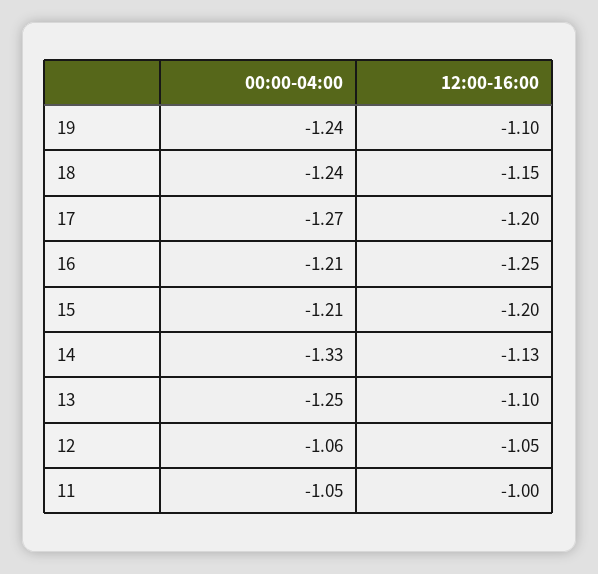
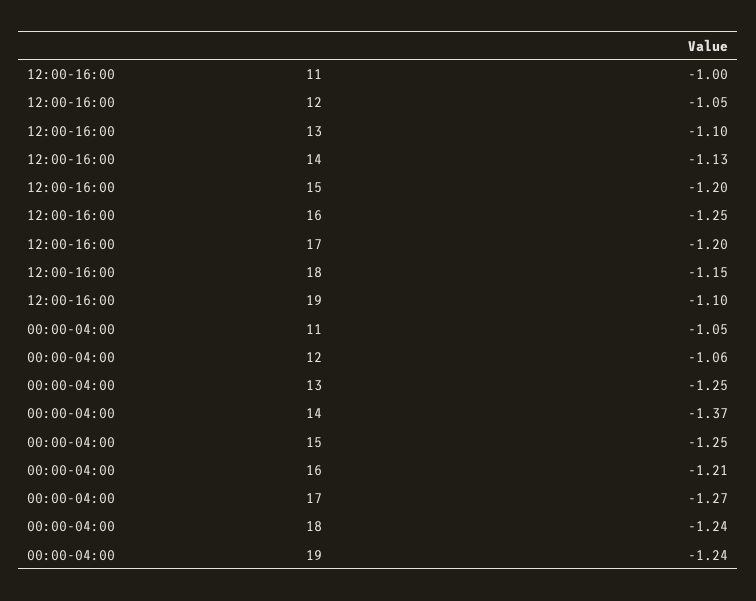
  {
    "00:00-04:00": {
      "19": -1.24,
      "18": -1.24,
      "17": -1.27,
      "16": -1.21,
-     "15": -1.21,
+     "15": -1.25,
-     "14": -1.33,
+     "14": -1.37,
      "13": -1.25,
      "12": -1.06,
      "11": -1.05
    },
    "12:00-16:00": {
      "19": -1.1,
      "18": -1.15,
      "17": -1.2,
      "16": -1.25,
      "15": -1.2,
      "14": -1.13,
      "13": -1.1,
      "12": -1.05,
      "11": -1
    }
  }

